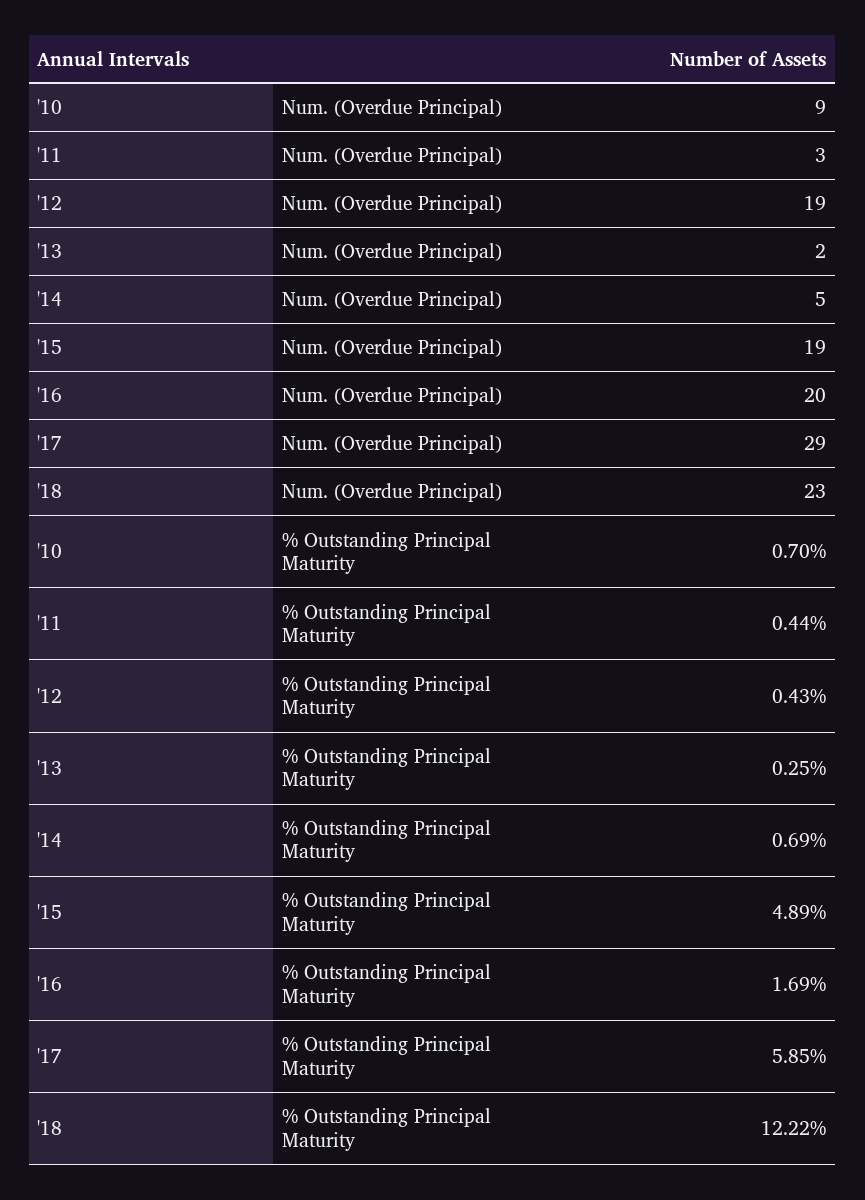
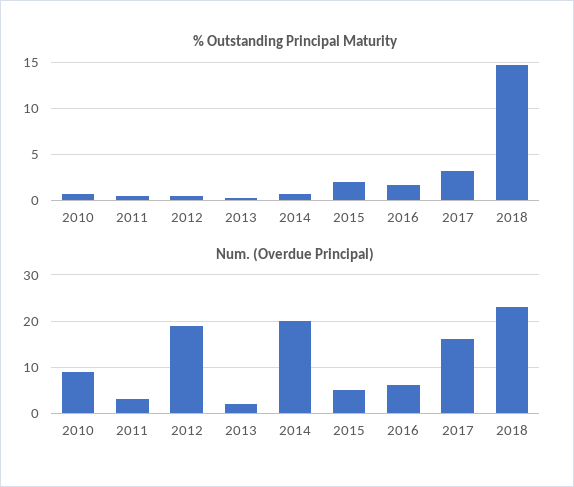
  {
    "Num. (Overdue Principal)": {
      "'10": 9,
      "'11": 3,
      "'12": 19,
      "'13": 2,
-     "'14": 5,
+     "'14": 20,
-     "'15": 19,
+     "'15": 5,
-     "'16": 20,
+     "'16": 5,
-     "'17": 29,
+     "'17": 15,
      "'18": 23
    },
    "% Outstanding Principal Maturity": {
      "'10": 0.7,
      "'11": 0.44,
      "'12": 0.43,
      "'13": 0.25,
      "'14": 0.69,
-     "'15": 4.89,
+     "'15": 2,
      "'16": 1.69,
-     "'17": 5.85,
+     "'17": 3,
-     "'18": 12.22
+     "'18": 15
    }
  }

